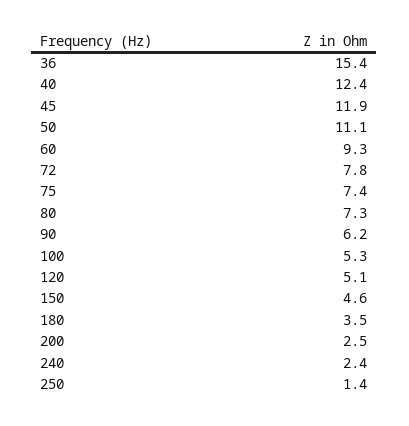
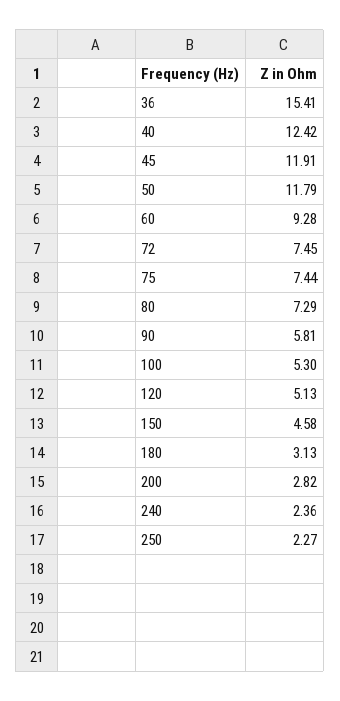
  {
    "36": 15.41,
    "40": 12.42,
    "45": 11.91,
-   "50": 11.1,
+   "50": 11.79,
    "60": 9.28,
-   "72": 7.8,
+   "72": 7.45,
    "75": 7.44,
    "80": 7.29,
-   "90": 6.2,
+   "90": 5.81,
    "100": 5.3,
    "120": 5.13,
    "150": 4.58,
-   "180": 3.5,
+   "180": 3.13,
-   "200": 2.5,
+   "200": 2.82,
    "240": 2.36,
-   "250": 1.4
+   "250": 2.27
  }

